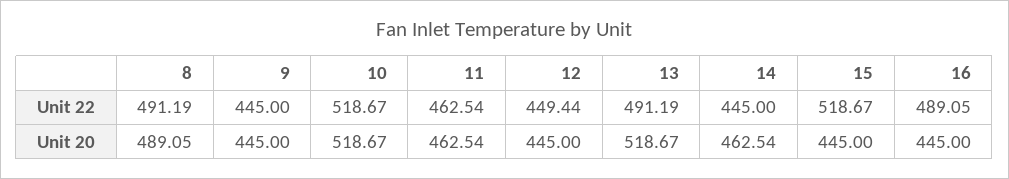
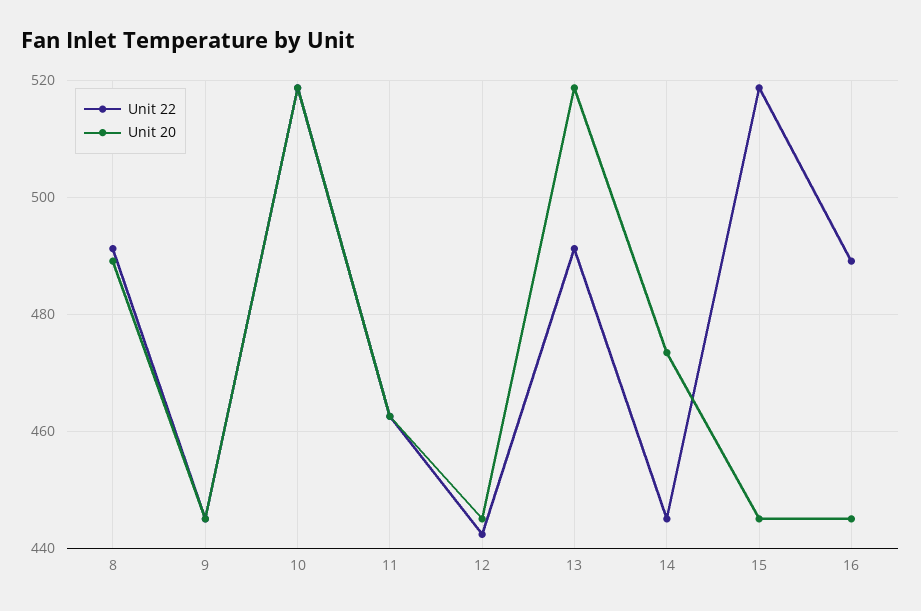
  {
    "Unit 22": {
      "8": 491.19,
      "9": 445,
      "10": 518.67,
      "11": 462.54,
-     "12": 449.44,
+     "12": 442,
      "13": 491.19,
      "14": 445,
      "15": 518.67,
      "16": 489.05
    },
    "Unit 20": {
      "8": 489.05,
      "9": 445,
      "10": 518.67,
      "11": 462.54,
      "12": 445,
      "13": 518.67,
-     "14": 462.54,
+     "14": 474,
      "15": 445,
      "16": 445
    }
  }

